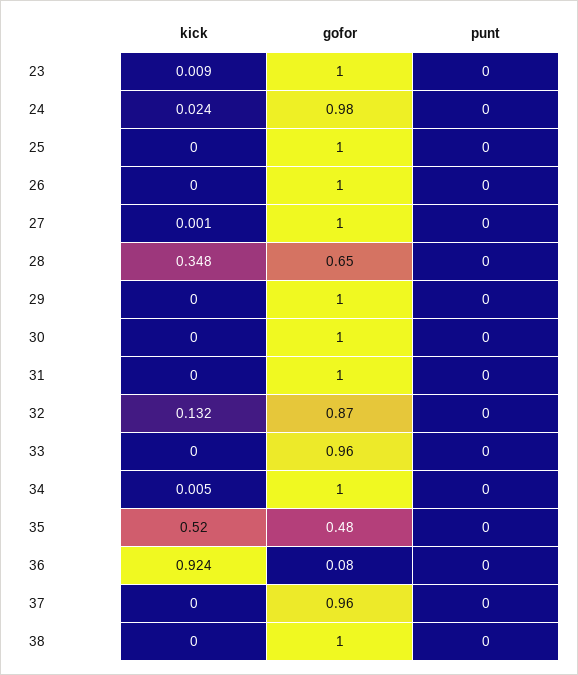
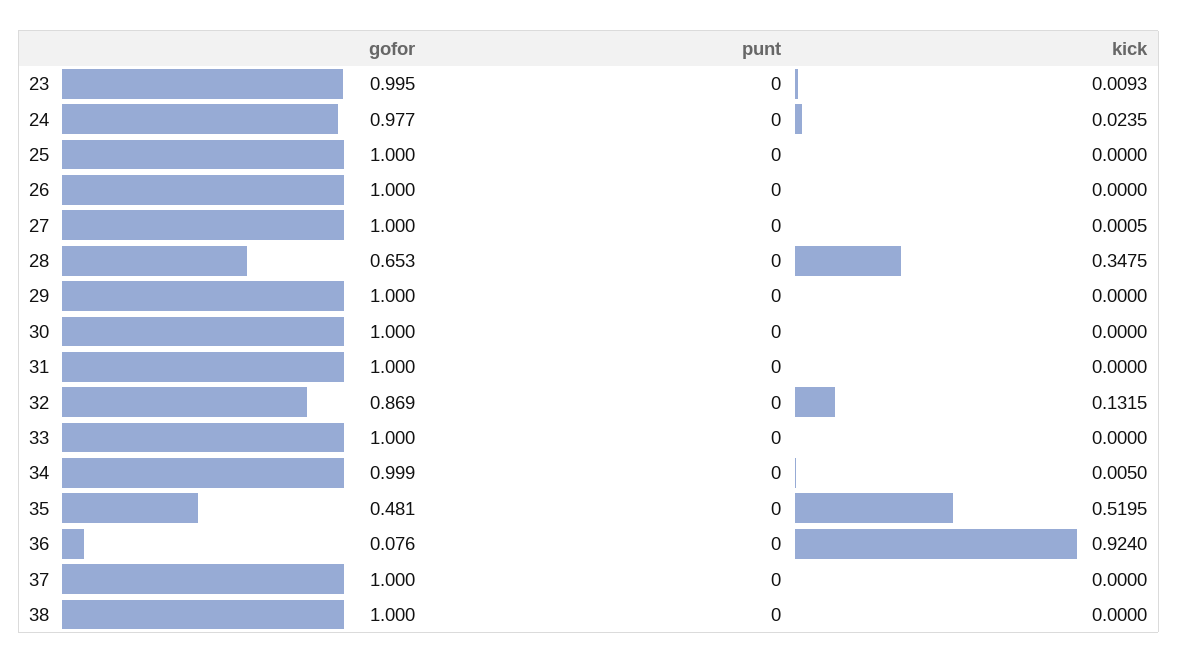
  {
    "kick": {
      "23": 0.0093,
      "24": 0.0235,
      "25": 0,
      "26": 0,
      "27": 0.0005,
      "28": 0.3475,
      "29": 0,
      "30": 0,
      "31": 0,
      "32": 0.1315,
      "33": 0,
      "34": 0.005,
      "35": 0.5195,
      "36": 0.924,
      "37": 0,
      "38": 0
    },
    "gofor": {
      "23": 0.995,
      "24": 0.977,
      "25": 1,
      "26": 1,
      "27": 1,
      "28": 0.653,
      "29": 1,
      "30": 1,
      "31": 1,
      "32": 0.869,
-     "33": 0.96,
+     "33": 1,
      "34": 0.999,
      "35": 0.481,
      "36": 0.076,
-     "37": 0.96,
+     "37": 1,
      "38": 1
    },
    "punt": {
      "23": 0,
      "24": 0,
      "25": 0,
      "26": 0,
      "27": 0,
      "28": 0,
      "29": 0,
      "30": 0,
      "31": 0,
      "32": 0,
      "33": 0,
      "34": 0,
      "35": 0,
      "36": 0,
      "37": 0,
      "38": 0
    }
  }

